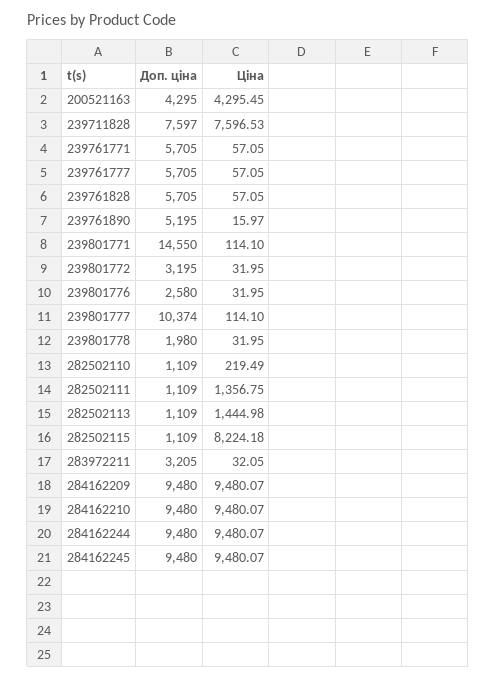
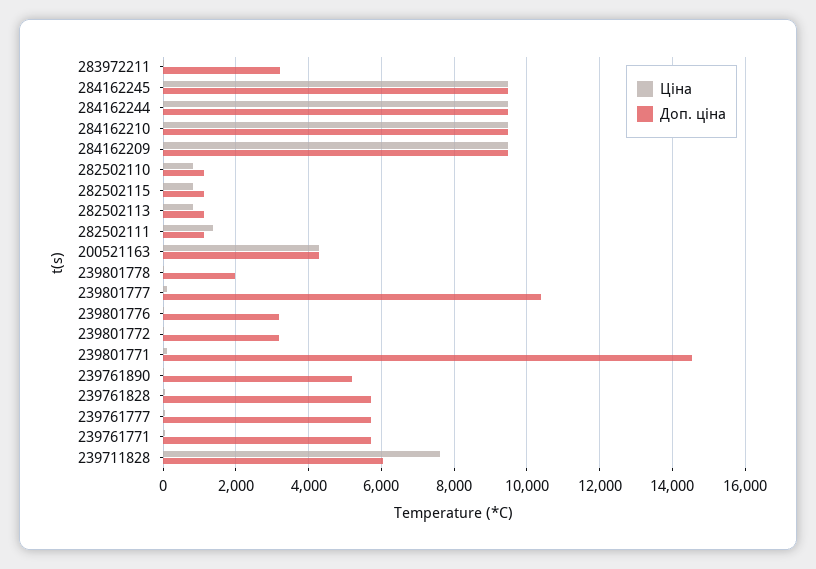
  {
    "Доп. ціна": {
      "200521163": 4295,
-     "239711828": 7597,
+     "239711828": 6000,
      "239761771": 5705,
      "239761777": 5705,
      "239761828": 5705,
      "239761890": 5195,
      "239801771": 14550,
      "239801772": 3195,
-     "239801776": 2580,
+     "239801776": 3200,
      "239801777": 10374,
      "239801778": 1980,
      "282502110": 1109,
      "282502111": 1109,
      "282502113": 1109,
      "282502115": 1109,
      "283972211": 3205,
      "284162209": 9480,
      "284162210": 9480,
      "284162244": 9480,
      "284162245": 9480
    },
    "Ціна": {
      "200521163": 4295.45,
      "239711828": 7596.53,
      "239761771": 57.05,
      "239761777": 57.05,
      "239761828": 57.05,
      "239761890": 15.97,
      "239801771": 114.1,
      "239801772": 31.95,
      "239801776": 31.95,
      "239801777": 114.1,
      "239801778": 31.95,
-     "282502110": 219.49,
+     "282502110": 800,
      "282502111": 1356.75,
-     "282502113": 1444.98,
+     "282502113": 800,
-     "282502115": 8224.18,
+     "282502115": 800,
      "283972211": 32.05,
      "284162209": 9480.07,
      "284162210": 9480.07,
      "284162244": 9480.07,
      "284162245": 9480.07
    }
  }

